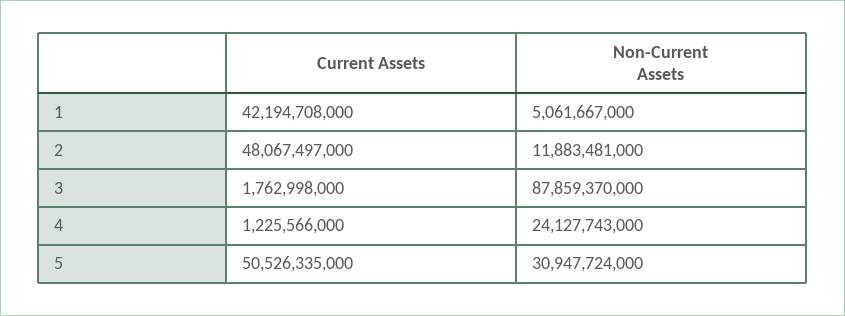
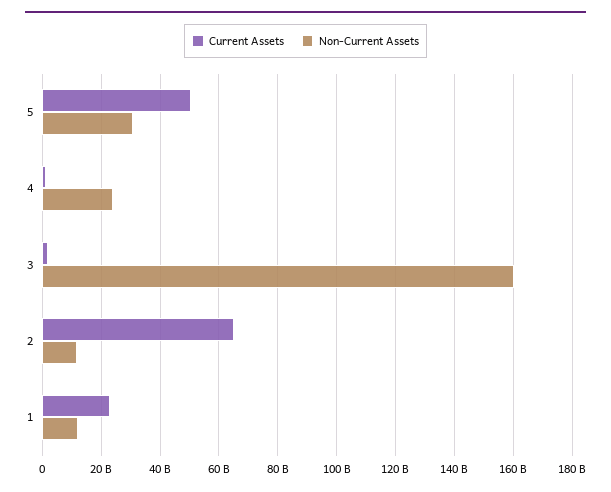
  {
    "Current Assets": {
-     "1": 42194708000,
+     "1": 22500000000,
-     "2": 48067497000,
+     "2": 65000000000,
      "3": 1762998000,
      "4": 1225566000,
      "5": 50526335000
    },
    "Non-Current Assets": {
-     "1": 5061667000,
+     "1": 12500000000,
      "2": 11883481000,
-     "3": 87859370000,
+     "3": 160000000000,
      "4": 24127743000,
      "5": 30947724000
    }
  }

